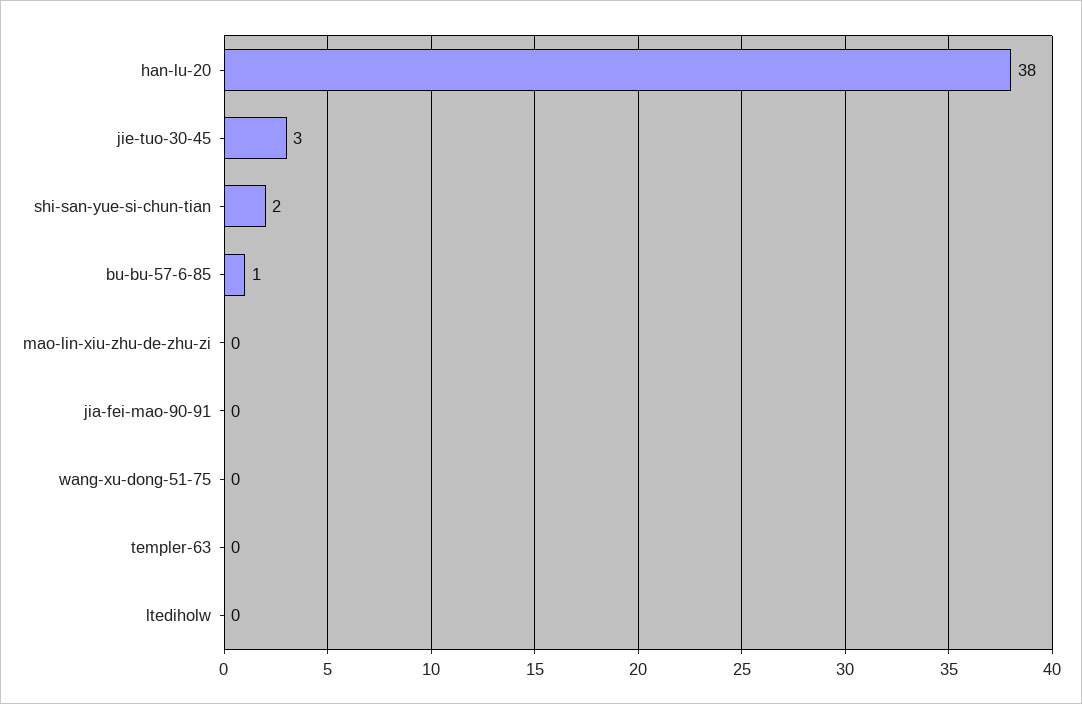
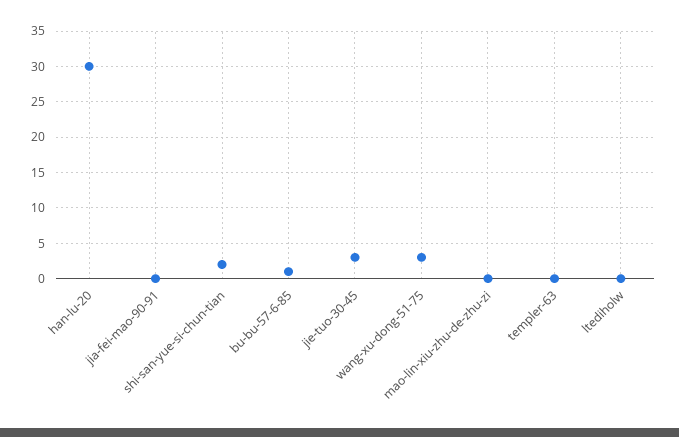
  {
-   "han-lu-20": 38,
+   "han-lu-20": 30,
    "jie-tuo-30-45": 3,
    "shi-san-yue-si-chun-tian": 2,
    "bu-bu-57-6-85": 1,
    "mao-lin-xiu-zhu-de-zhu-zi": 0,
    "jia-fei-mao-90-91": 0,
-   "wang-xu-dong-51-75": 0,
+   "wang-xu-dong-51-75": 3,
    "templer-63": 0,
    "ltediholw": 0
  }

